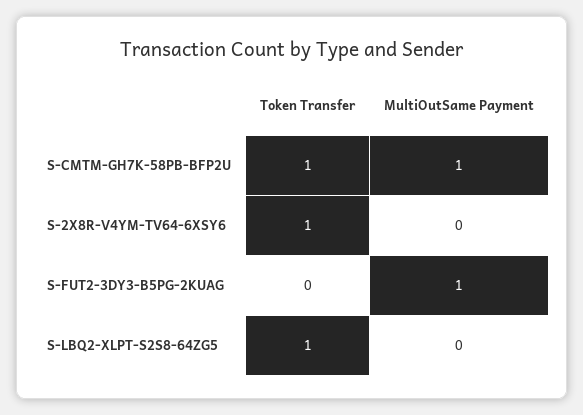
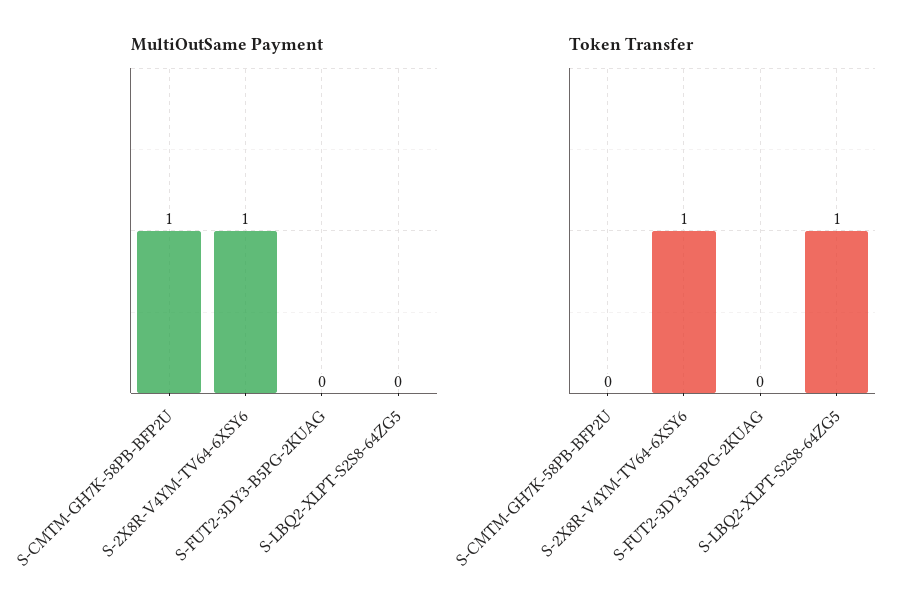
  {
    "Token Transfer": {
-     "S-CMTM-GH7K-58PB-BFP2U": 1,
+     "S-CMTM-GH7K-58PB-BFP2U": 0,
      "S-2X8R-V4YM-TV64-6XSY6": 1,
      "S-FUT2-3DY3-B5PG-2KUAG": 0,
      "S-LBQ2-XLPT-S2S8-64ZG5": 1
    },
    "MultiOutSame Payment": {
      "S-CMTM-GH7K-58PB-BFP2U": 1,
-     "S-2X8R-V4YM-TV64-6XSY6": 0,
+     "S-2X8R-V4YM-TV64-6XSY6": 1,
-     "S-FUT2-3DY3-B5PG-2KUAG": 1,
+     "S-FUT2-3DY3-B5PG-2KUAG": 0,
      "S-LBQ2-XLPT-S2S8-64ZG5": 0
    }
  }

